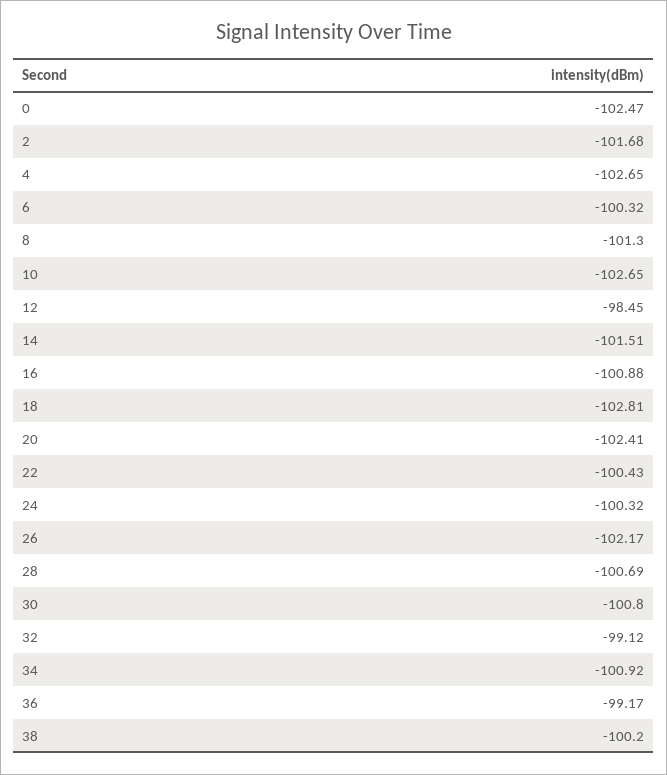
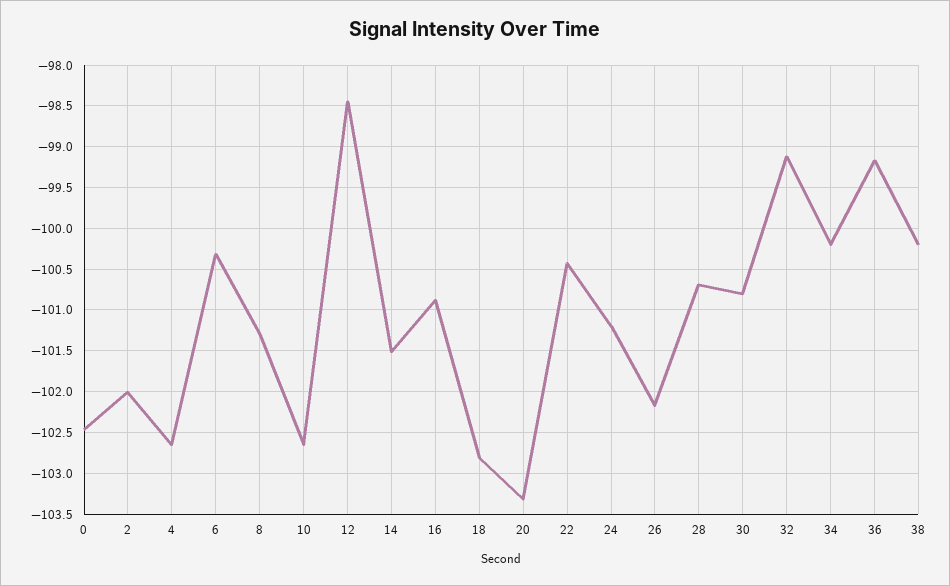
  {
    "0": -102.47,
-   "2": -101.68,
+   "2": -102,
    "4": -102.65,
    "6": -100.32,
    "8": -101.3,
    "10": -102.65,
    "12": -98.45,
    "14": -101.51,
    "16": -100.88,
    "18": -102.81,
-   "20": -102.41,
+   "20": -103.3,
    "22": -100.43,
-   "24": -100.32,
+   "24": -101.2,
    "26": -102.17,
    "28": -100.69,
    "30": -100.8,
    "32": -99.12,
-   "34": -100.92,
+   "34": -100.2,
    "36": -99.17,
    "38": -100.2
  }

